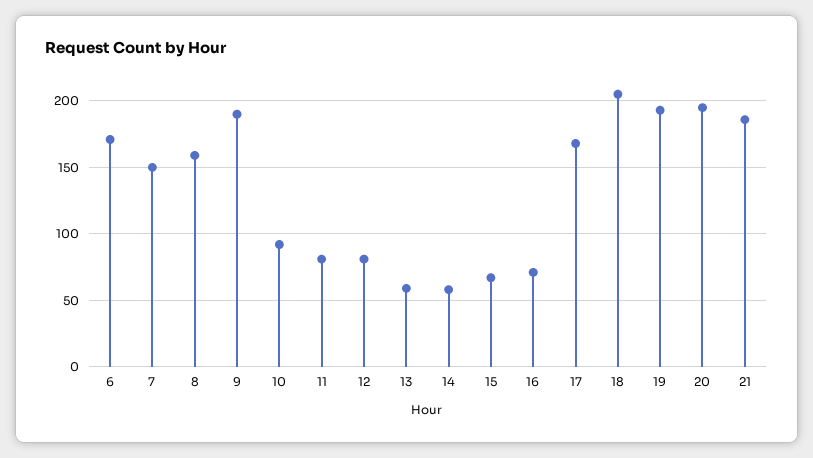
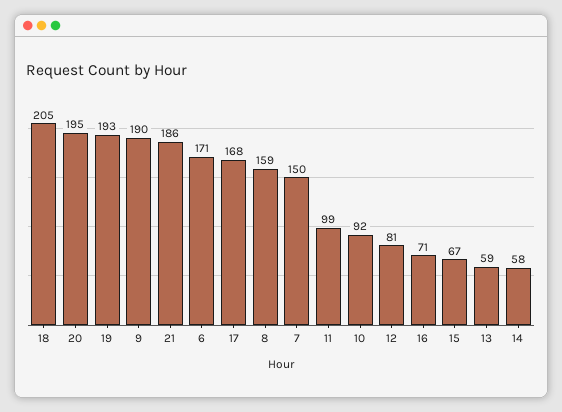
  {
    "6": 171,
    "7": 150,
    "8": 159,
    "9": 190,
    "10": 92,
-   "11": 80,
+   "11": 99,
    "12": 81,
    "13": 59,
    "14": 58,
    "15": 67,
    "16": 71,
    "17": 168,
    "18": 205,
    "19": 193,
    "20": 195,
    "21": 186
  }

